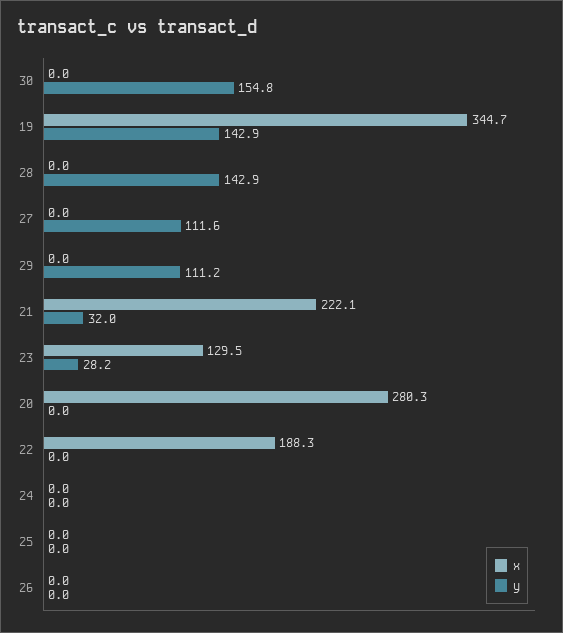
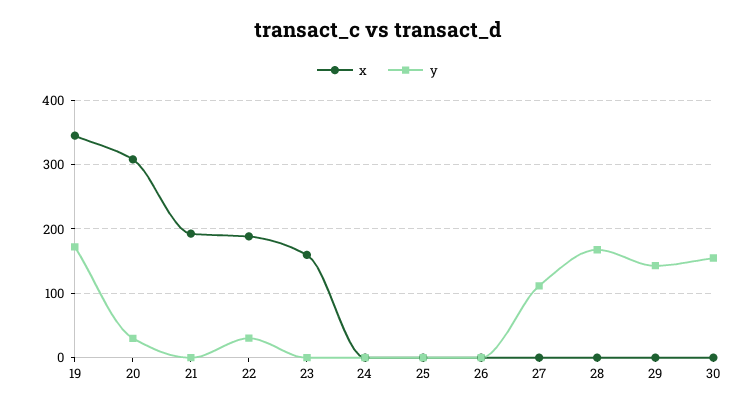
  {
    "x": {
      "30": 0,
      "19": 344.7,
      "28": 0,
      "27": 0,
      "29": 0,
-     "21": 222.1,
+     "21": 190,
-     "23": 129.5,
+     "23": 160,
-     "20": 280.3,
+     "20": 310,
      "22": 188.3,
      "24": 0,
      "25": 0,
      "26": 0
    },
    "y": {
      "30": 154.8,
-     "19": 142.9,
+     "19": 170,
-     "28": 142.9,
+     "28": 170,
      "27": 111.6,
-     "29": 111.2,
+     "29": 140,
-     "21": 32,
+     "21": 0,
-     "23": 28.2,
+     "23": 0,
-     "20": 0,
+     "20": 30,
-     "22": 0,
+     "22": 30,
      "24": 0,
      "25": 0,
      "26": 0
    }
  }

